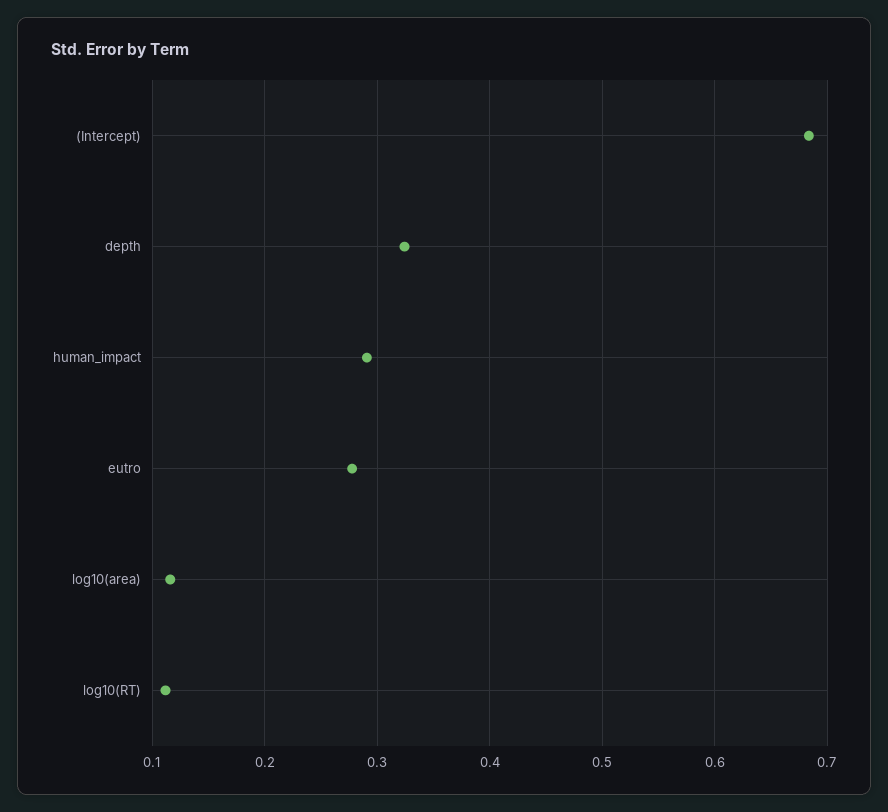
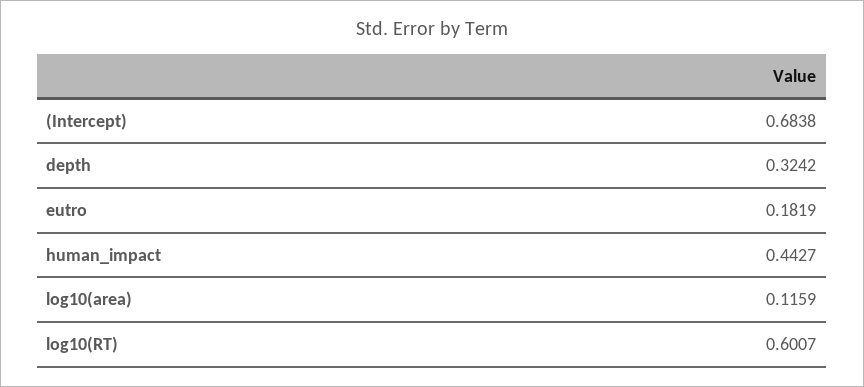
  {
    "(Intercept)": 0.6838,
    "depth": 0.3242,
-   "human_impact": 0.29,
+   "human_impact": 0.4427,
-   "eutro": 0.28,
+   "eutro": 0.1819,
    "log10(area)": 0.1159,
-   "log10(RT)": 0.11
+   "log10(RT)": 0.6007
  }

